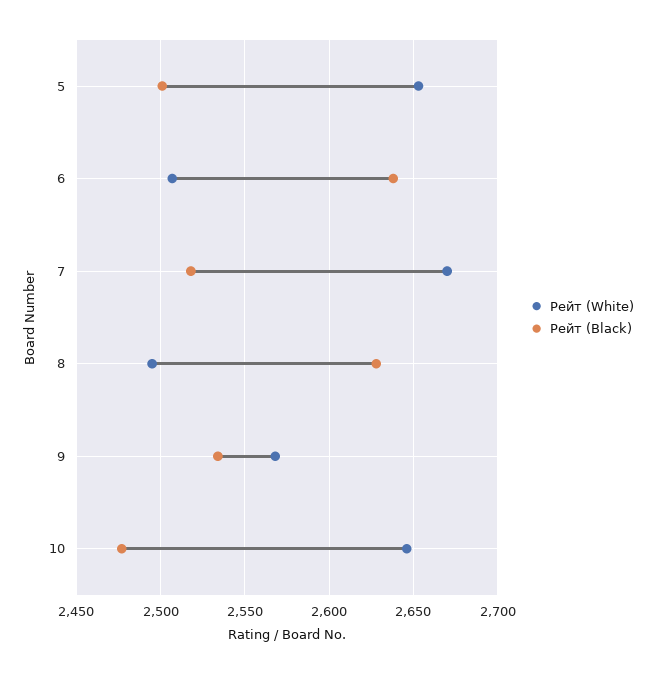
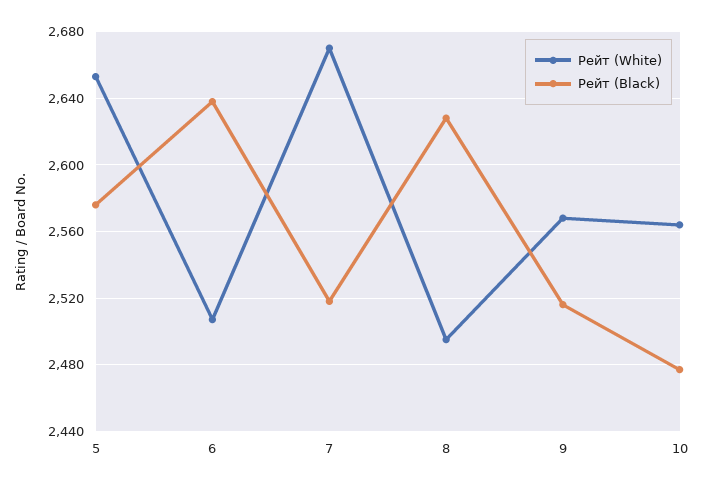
  {
    "Рейт (White)": {
      "5": 2655,
      "6": 2505,
      "7": 2670,
      "8": 2495,
      "9": 2570,
-     "10": 2645
+     "10": 2565
    },
    "Рейт (Black)": {
-     "5": 2500,
+     "5": 2575,
      "6": 2640,
      "7": 2520,
      "8": 2630,
-     "9": 2535,
+     "9": 2515,
      "10": 2475
    }
  }

